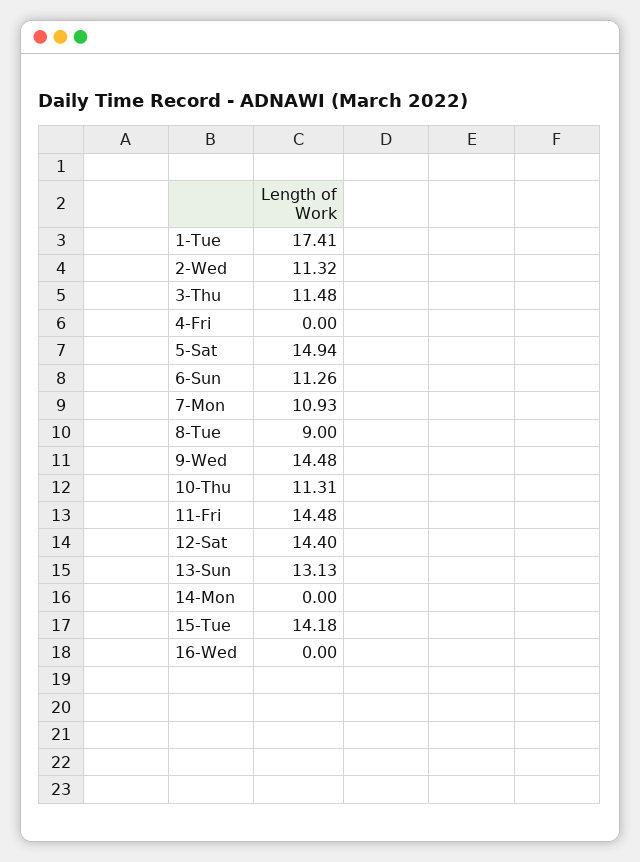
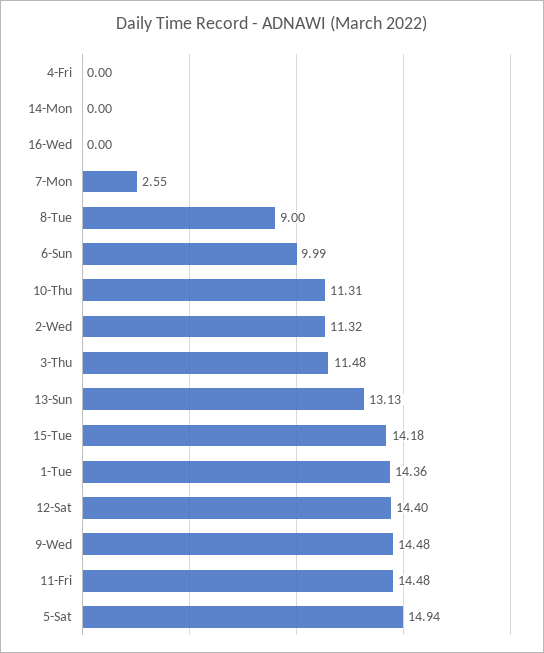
  {
-   "1-Tue": 17.41,
+   "1-Tue": 14.36,
    "2-Wed": 11.32,
    "3-Thu": 11.48,
    "4-Fri": 0,
    "5-Sat": 14.94,
-   "6-Sun": 11.26,
+   "6-Sun": 9.99,
-   "7-Mon": 10.93,
+   "7-Mon": 2.55,
    "8-Tue": 9,
    "9-Wed": 14.48,
    "10-Thu": 11.31,
    "11-Fri": 14.48,
    "12-Sat": 14.4,
    "13-Sun": 13.13,
    "14-Mon": 0,
    "15-Tue": 14.18,
    "16-Wed": 0
  }

